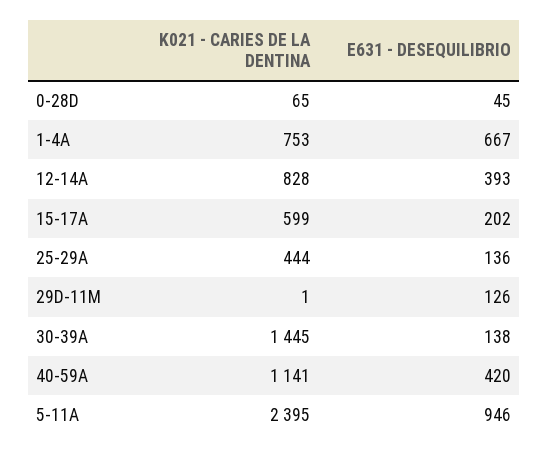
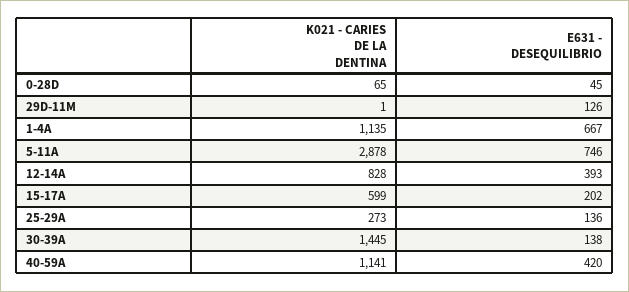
  {
    "K021 - CARIES DE LA DENTINA": {
      "0-28D": 65,
-     "1-4A": 753,
+     "1-4A": 1135,
      "12-14A": 828,
      "15-17A": 599,
-     "25-29A": 444,
+     "25-29A": 273,
      "29D-11M": 1,
      "30-39A": 1445,
      "40-59A": 1141,
-     "5-11A": 2395
+     "5-11A": 2878
    },
    "E631 - DESEQUILIBRIO": {
      "0-28D": 45,
      "1-4A": 667,
      "12-14A": 393,
      "15-17A": 202,
      "25-29A": 136,
      "29D-11M": 126,
      "30-39A": 138,
      "40-59A": 420,
-     "5-11A": 946
+     "5-11A": 746
    }
  }

